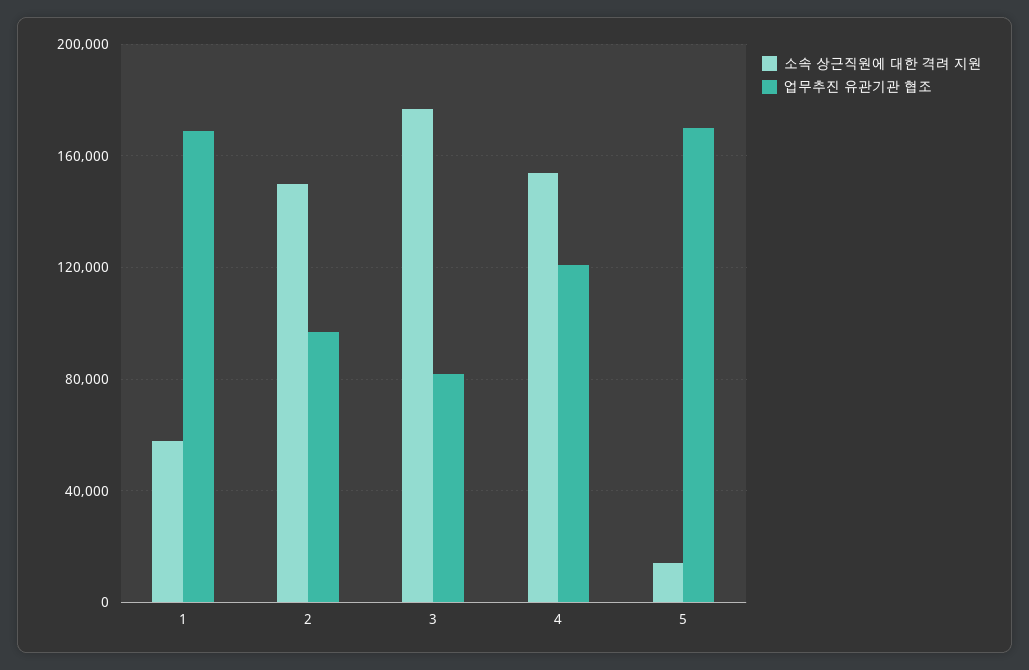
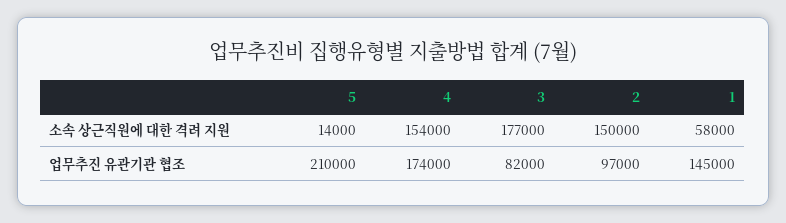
  {
    "소속 상근직원에 대한 격려 지원": {
      "1": 58000,
      "2": 150000,
      "3": 177000,
      "4": 154000,
      "5": 14000
    },
    "업무추진 유관기관 협조": {
-     "1": 170000,
+     "1": 145000,
      "2": 97000,
      "3": 82000,
-     "4": 120000,
+     "4": 174000,
-     "5": 170000
+     "5": 210000
    }
  }

